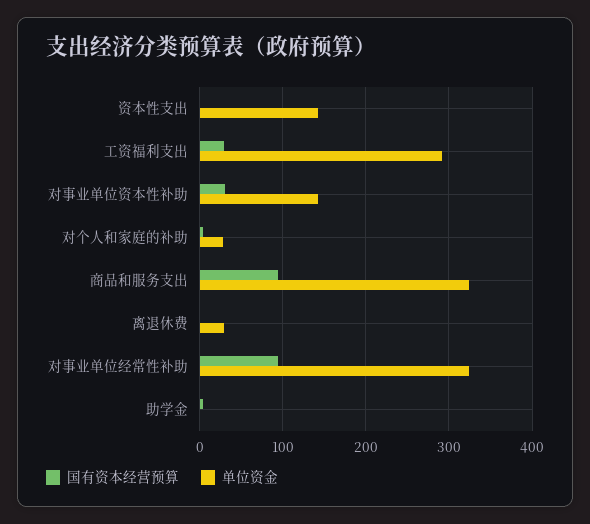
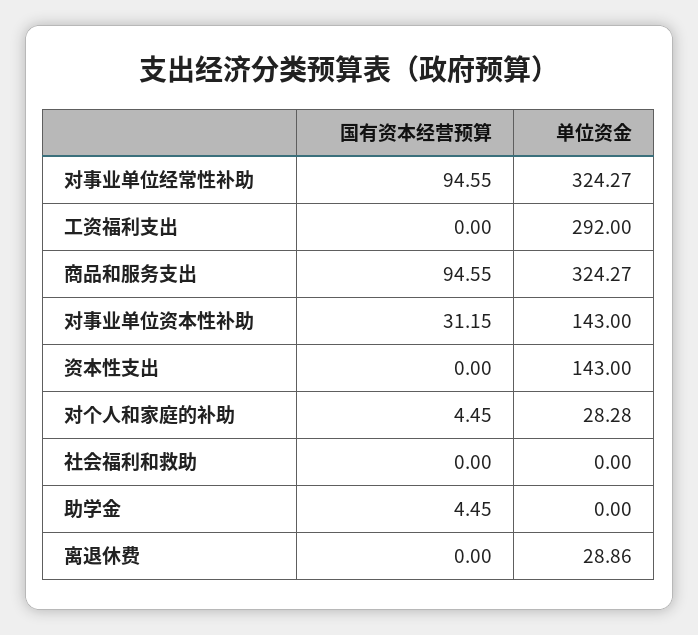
  {
    "国有资本经营预算": {
      "资本性支出": 0,
-     "工资福利支出": 30,
+     "工资福利支出": 0,
      "对事业单位资本性补助": 31.15,
      "对个人和家庭的补助": 4.45,
      "商品和服务支出": 94.55,
      "离退休费": 0,
      "对事业单位经常性补助": 94.55,
-     "助学金": 4.45
+     "助学金": 4.45,
+     "社会福利和救助": 0
    },
    "单位资金": {
      "资本性支出": 143,
      "工资福利支出": 292,
      "对事业单位资本性补助": 143,
      "对个人和家庭的补助": 28.28,
      "商品和服务支出": 324.27,
      "离退休费": 28.86,
      "对事业单位经常性补助": 324.27,
-     "助学金": 0
+     "助学金": 0,
+     "社会福利和救助": 0
    }
  }

